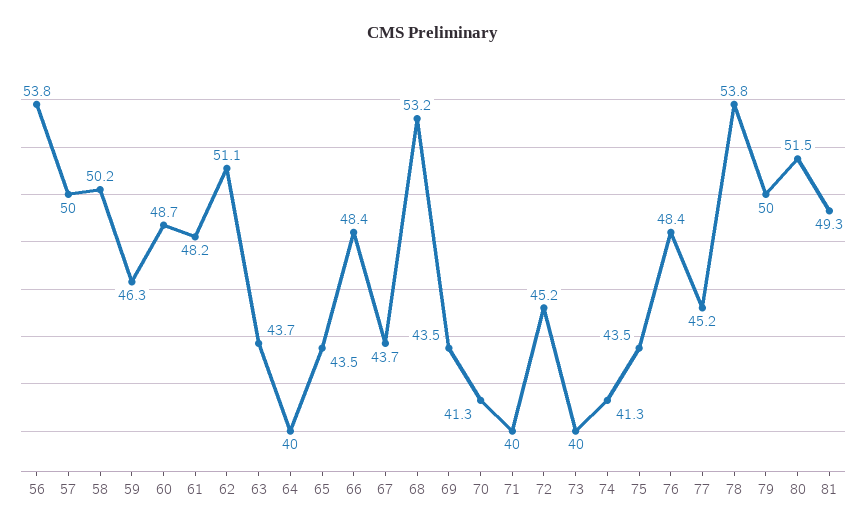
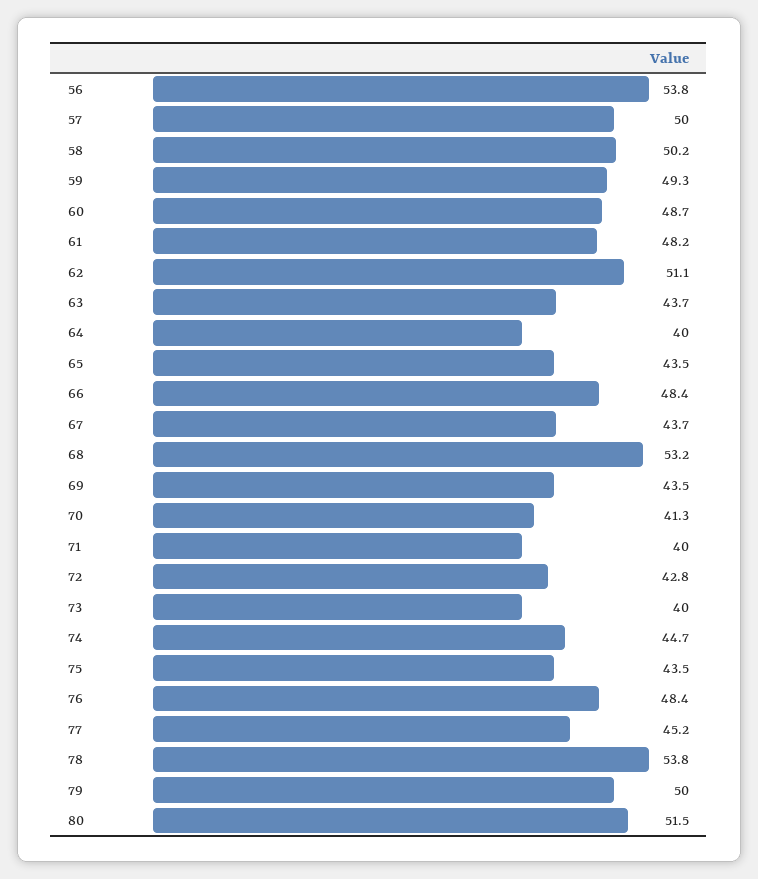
  {
    "56": 53.8,
    "57": 50,
    "58": 50.2,
-   "59": 46.3,
+   "59": 49.3,
    "60": 48.7,
    "61": 48.2,
    "62": 51.1,
    "63": 43.7,
    "64": 40,
    "65": 43.5,
    "66": 48.4,
    "67": 43.7,
    "68": 53.2,
    "69": 43.5,
    "70": 41.3,
    "71": 40,
-   "72": 45.2,
+   "72": 42.8,
    "73": 40,
-   "74": 41.3,
+   "74": 44.7,
    "75": 43.5,
    "76": 48.4,
    "77": 45.2,
    "78": 53.8,
    "79": 50,
-   "80": 51.5,
+   "80": 51.5
-   "81": 49.3
  }

